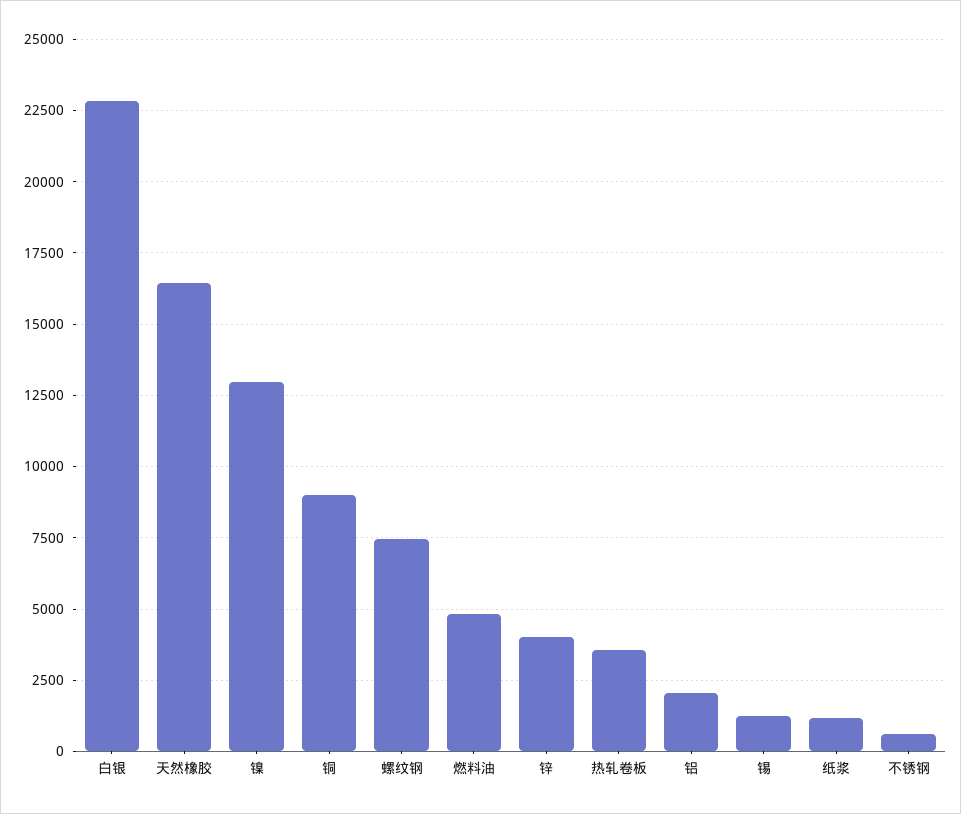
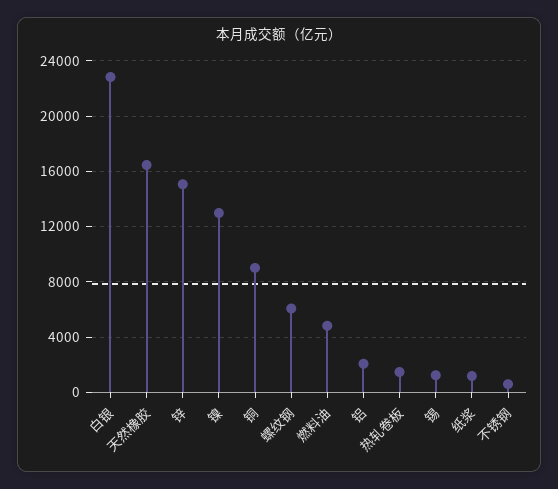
  {
    "白银": 22750,
    "天然橡胶": 16500,
    "镍": 13000,
    "铜": 9000,
-   "螺纹钢": 7500,
+   "螺纹钢": 6000,
    "燃料油": 4750,
-   "锌": 4000,
+   "锌": 15000,
-   "热轧卷板": 3500,
+   "热轧卷板": 1500,
    "铝": 2000,
    "锡": 1250,
    "纸浆": 1250,
    "不锈钢": 500
  }

